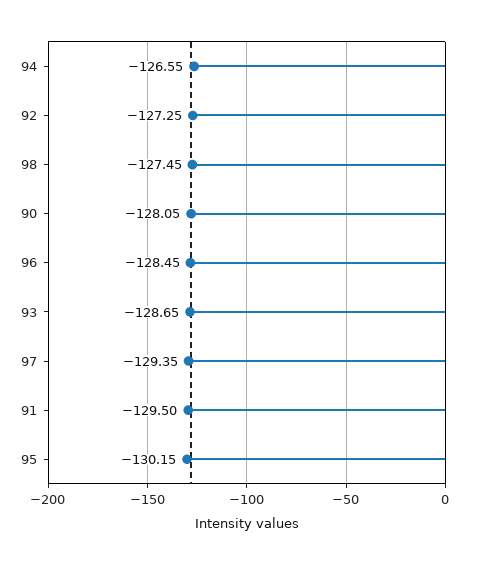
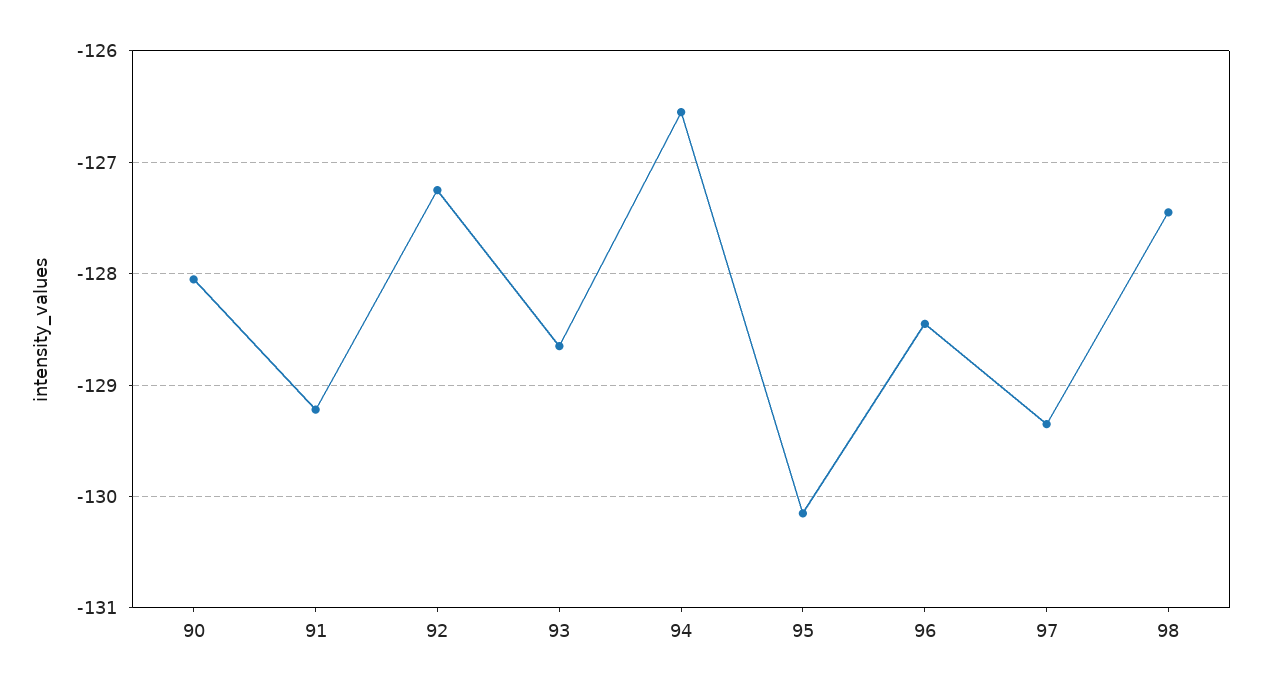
  {
    "94": -126.55,
    "92": -127.25,
    "98": -127.45,
    "90": -128.05,
    "96": -128.45,
    "93": -128.65,
    "97": -129.35,
-   "91": -129.5,
+   "91": -129.2,
    "95": -130.15
  }

